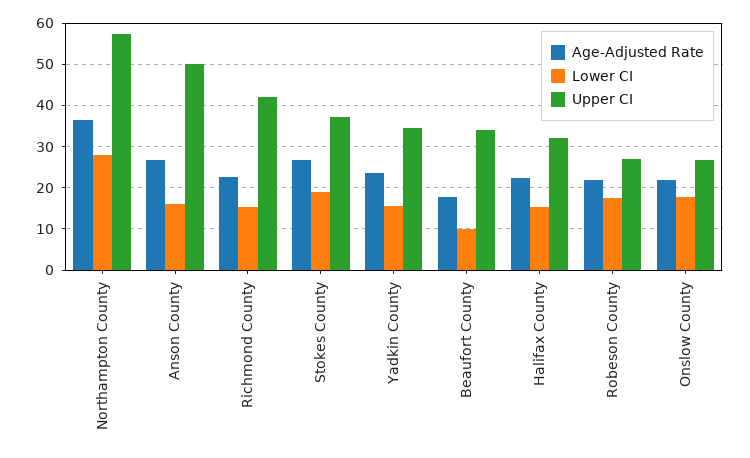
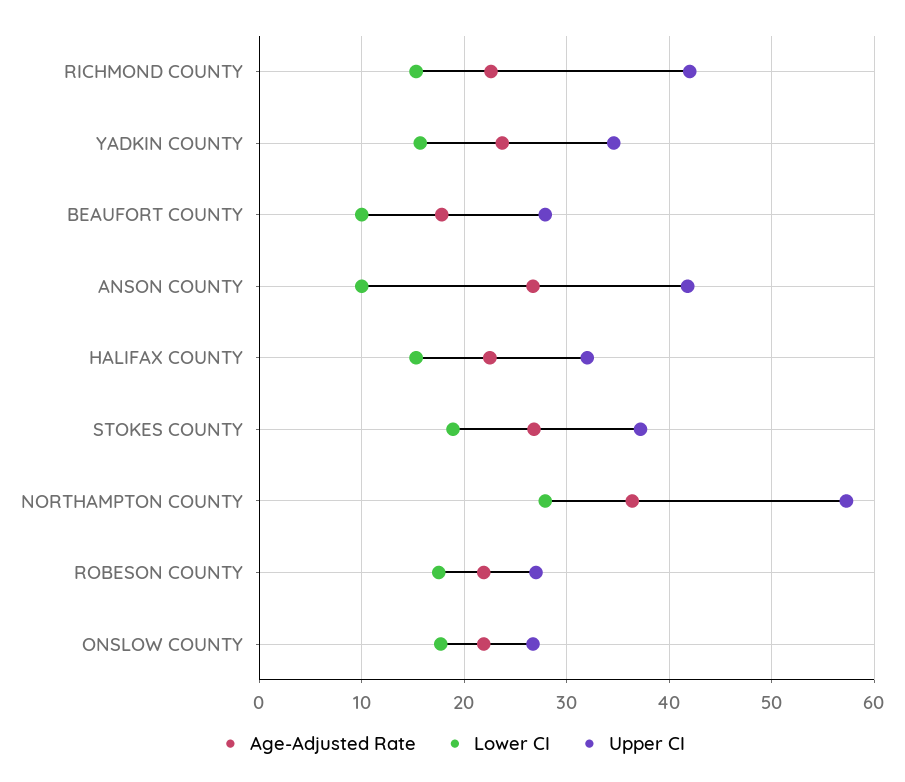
  {
    "Age-Adjusted Rate": {
      "Northampton County": 36,
      "Anson County": 27,
      "Richmond County": 23,
      "Stokes County": 27,
      "Yadkin County": 24,
      "Beaufort County": 18,
      "Halifax County": 23,
      "Robeson County": 22,
      "Onslow County": 22
    },
    "Lower CI": {
      "Northampton County": 28,
-     "Anson County": 16,
+     "Anson County": 10,
      "Richmond County": 15,
      "Stokes County": 19,
      "Yadkin County": 16,
      "Beaufort County": 10,
      "Halifax County": 15,
      "Robeson County": 18,
      "Onslow County": 18
    },
    "Upper CI": {
      "Northampton County": 57,
-     "Anson County": 50,
+     "Anson County": 42,
      "Richmond County": 42,
      "Stokes County": 37,
      "Yadkin County": 35,
-     "Beaufort County": 34,
+     "Beaufort County": 28,
      "Halifax County": 32,
      "Robeson County": 27,
      "Onslow County": 27
    }
  }

